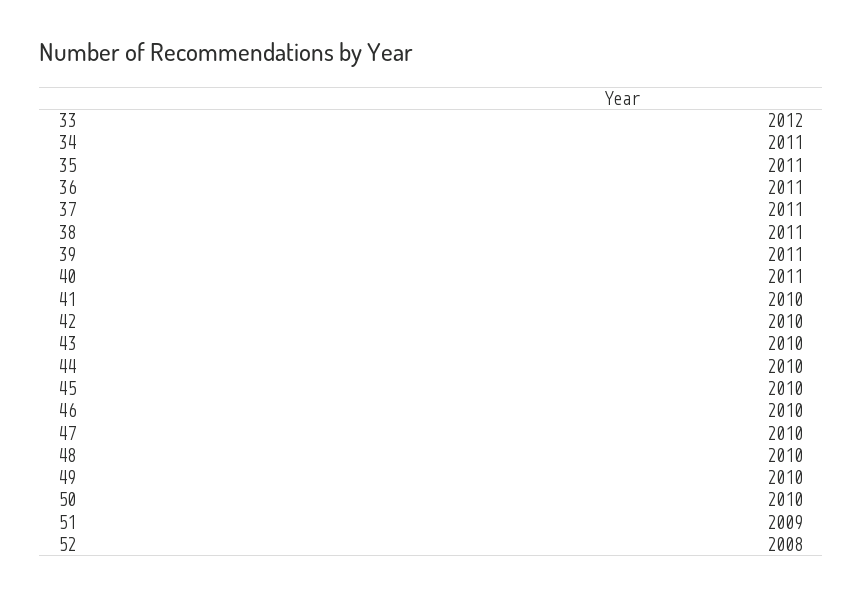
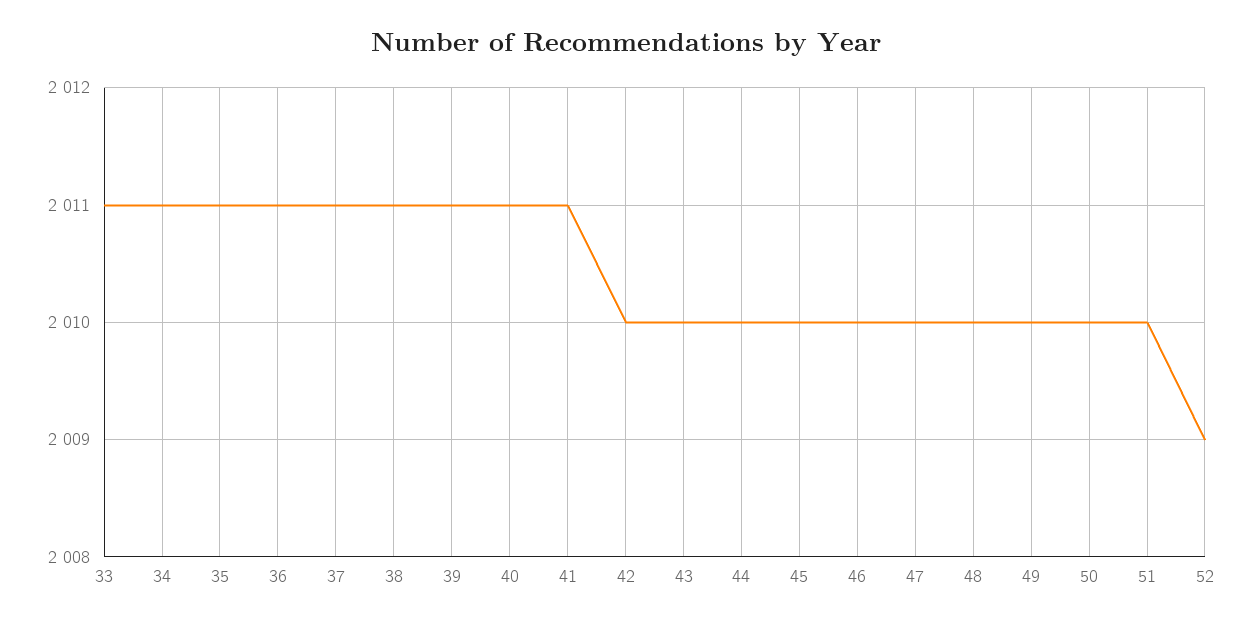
  {
-   "33": 2012,
+   "33": 2011,
    "34": 2011,
    "35": 2011,
    "36": 2011,
    "37": 2011,
    "38": 2011,
    "39": 2011,
    "40": 2011,
-   "41": 2010,
+   "41": 2011,
    "42": 2010,
    "43": 2010,
    "44": 2010,
    "45": 2010,
    "46": 2010,
    "47": 2010,
    "48": 2010,
    "49": 2010,
    "50": 2010,
-   "51": 2009,
+   "51": 2010,
-   "52": 2008
+   "52": 2009
  }

